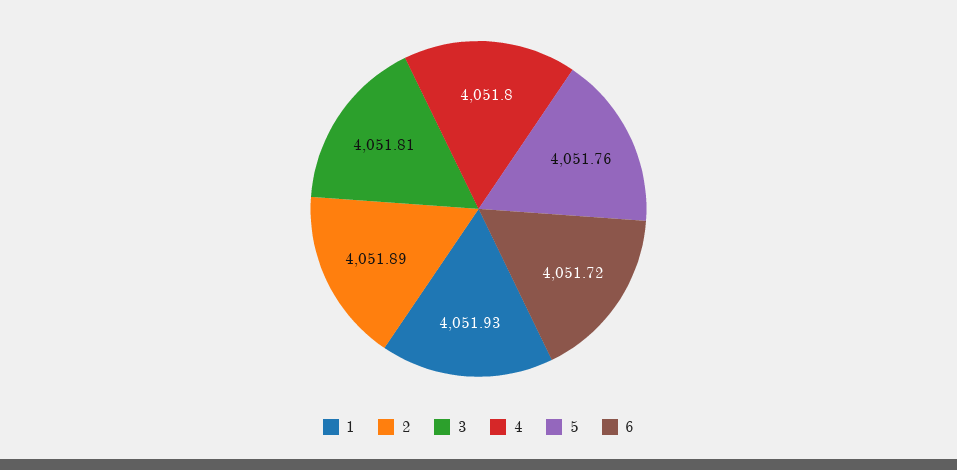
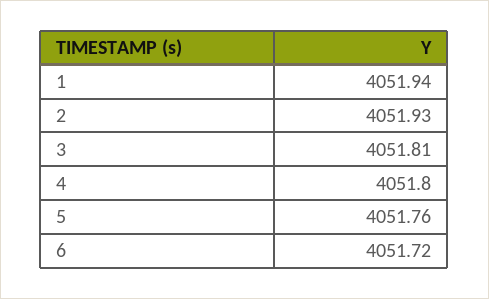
  {
-   "1": 4051.93,
+   "1": 4051.94,
-   "2": 4051.89,
+   "2": 4051.93,
    "3": 4051.81,
    "4": 4051.8,
    "5": 4051.76,
    "6": 4051.72
  }

